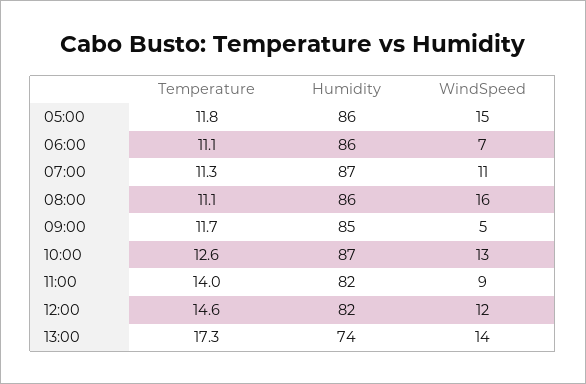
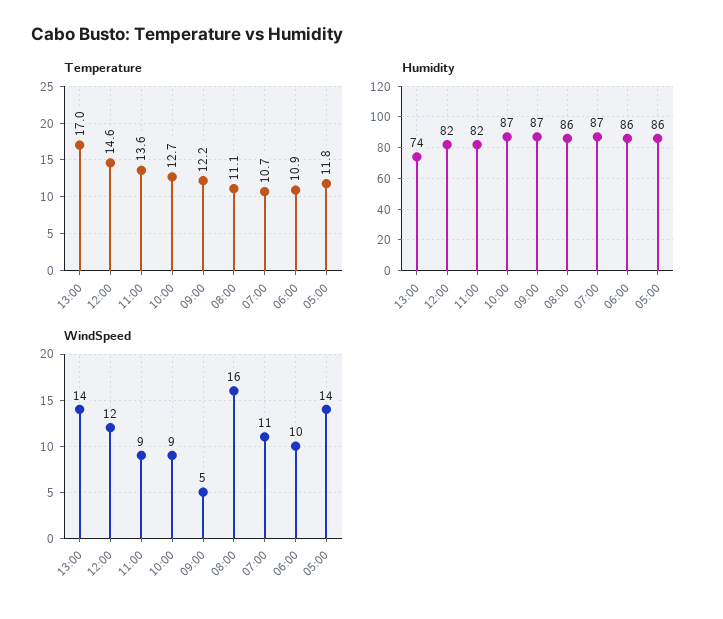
  {
    "Temperature": {
      "05:00": 11.8,
-     "06:00": 11.1,
+     "06:00": 10.9,
-     "07:00": 11.3,
+     "07:00": 10.7,
      "08:00": 11.1,
-     "09:00": 11.7,
+     "09:00": 12.2,
-     "10:00": 12.6,
+     "10:00": 12.7,
-     "11:00": 14,
+     "11:00": 13.6,
      "12:00": 14.6,
-     "13:00": 17.3
+     "13:00": 17
    },
    "Humidity": {
      "05:00": 86,
      "06:00": 86,
      "07:00": 87,
      "08:00": 86,
-     "09:00": 85,
+     "09:00": 87,
      "10:00": 87,
      "11:00": 82,
      "12:00": 82,
      "13:00": 74
    },
    "WindSpeed": {
-     "05:00": 15,
+     "05:00": 14,
-     "06:00": 7,
+     "06:00": 10,
      "07:00": 11,
      "08:00": 16,
      "09:00": 5,
-     "10:00": 13,
+     "10:00": 9,
      "11:00": 9,
      "12:00": 12,
      "13:00": 14
    }
  }

